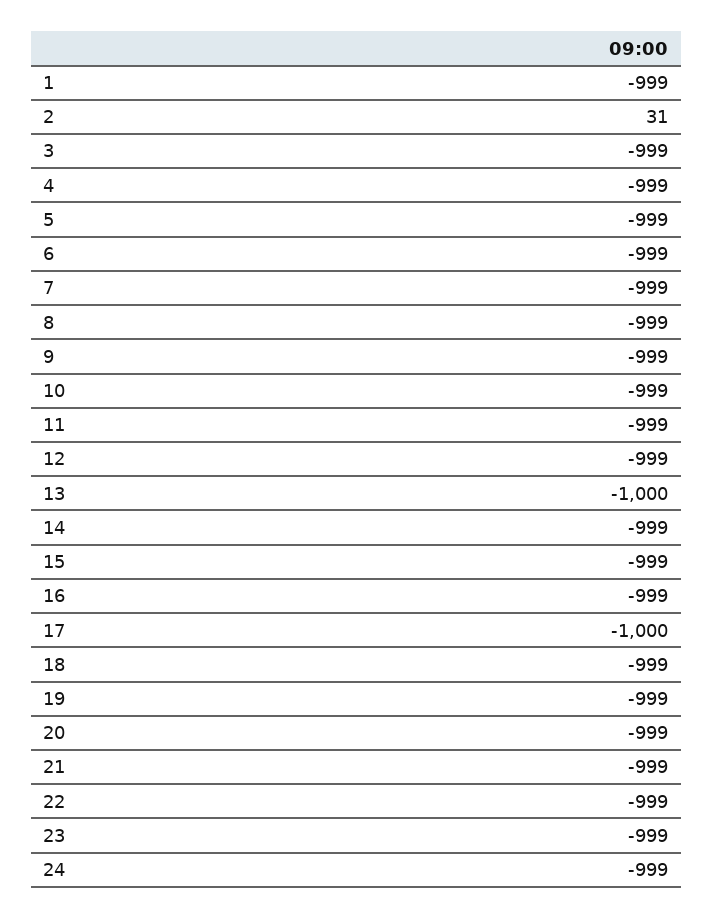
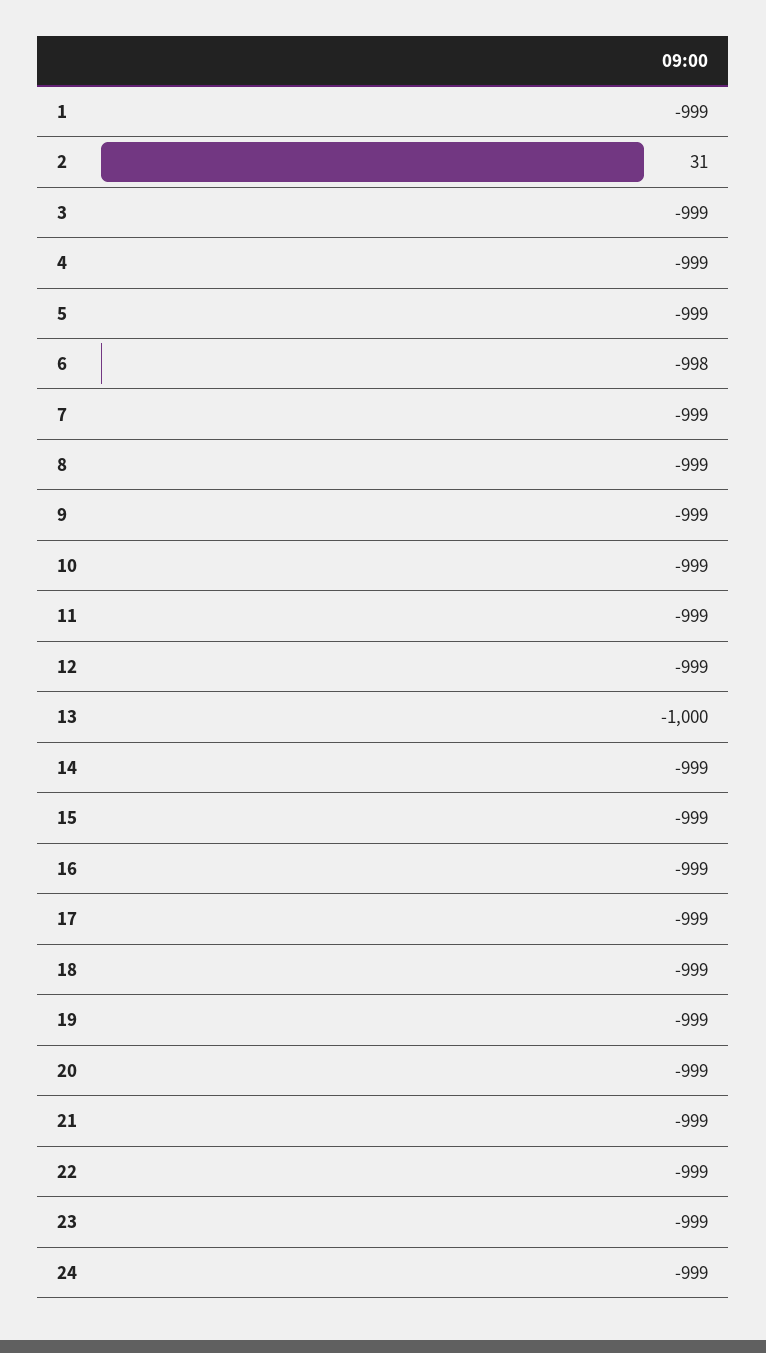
  {
    "1": -999,
    "2": 31,
    "3": -999,
    "4": -999,
    "5": -999,
-   "6": -999,
+   "6": -998,
    "7": -999,
    "8": -999,
    "9": -999,
    "10": -999,
    "11": -999,
    "12": -999,
    "13": -1000,
    "14": -999,
    "15": -999,
    "16": -999,
-   "17": -1000,
+   "17": -999,
    "18": -999,
    "19": -999,
    "20": -999,
    "21": -999,
    "22": -999,
    "23": -999,
    "24": -999
  }

